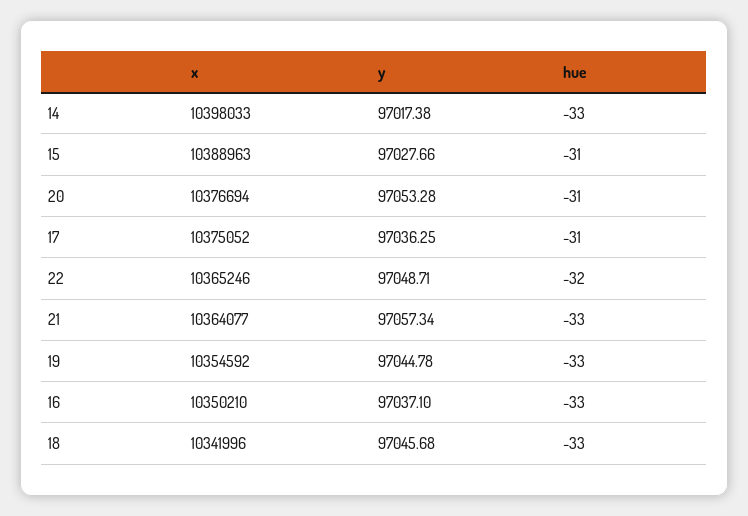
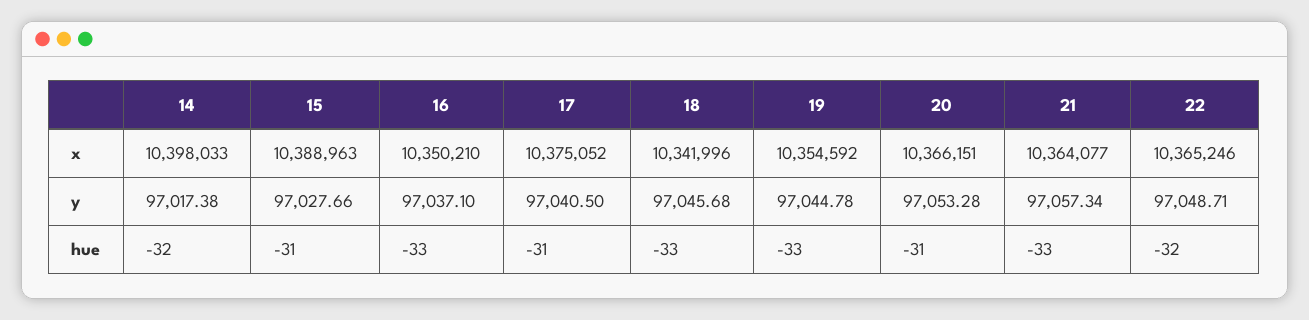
  {
    "x": {
      "14": 10398033,
      "15": 10388963,
-     "20": 10376694,
+     "20": 10366151,
      "17": 10375052,
      "22": 10365246,
      "21": 10364077,
      "19": 10354592,
      "16": 10350210,
      "18": 10341996
    },
    "y": {
      "14": 97017.38,
      "15": 97027.66,
      "20": 97053.28,
-     "17": 97036.25,
+     "17": 97040.5,
      "22": 97048.71,
      "21": 97057.34,
      "19": 97044.78,
      "16": 97037.1,
      "18": 97045.68
    },
    "hue": {
-     "14": -33,
+     "14": -32,
      "15": -31,
      "20": -31,
      "17": -31,
      "22": -32,
      "21": -33,
      "19": -33,
      "16": -33,
      "18": -33
    }
  }

